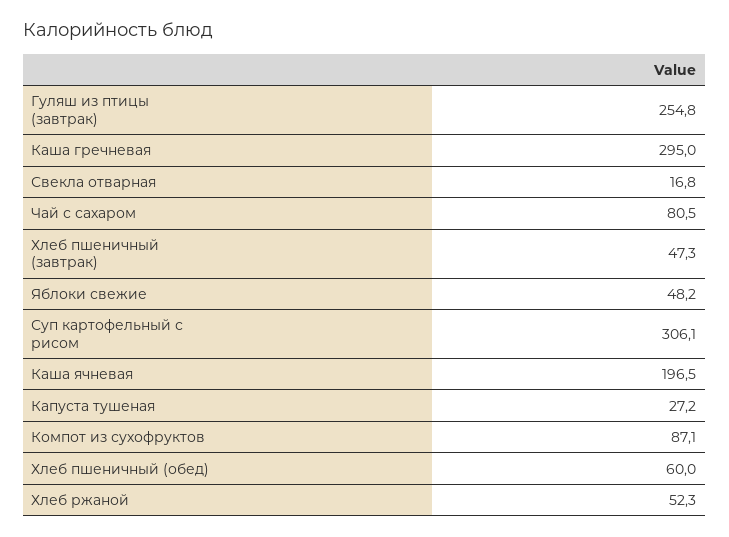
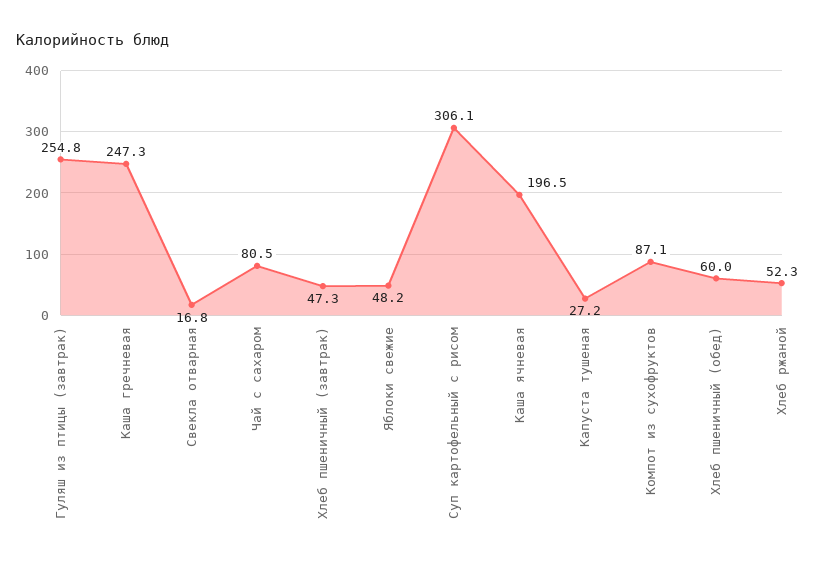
  {
    "Гуляш из птицы (завтрак)": 254.8,
-   "Каша гречневая": 295,
+   "Каша гречневая": 247.3,
    "Свекла отварная": 16.8,
    "Чай с сахаром": 80.5,
    "Хлеб пшеничный (завтрак)": 47.3,
    "Яблоки свежие": 48.2,
    "Суп картофельный с рисом": 306.1,
    "Каша ячневая": 196.5,
    "Капуста тушеная": 27.2,
    "Компот из сухофруктов": 87.1,
    "Хлеб пшеничный (обед)": 60,
    "Хлеб ржаной": 52.3
  }

